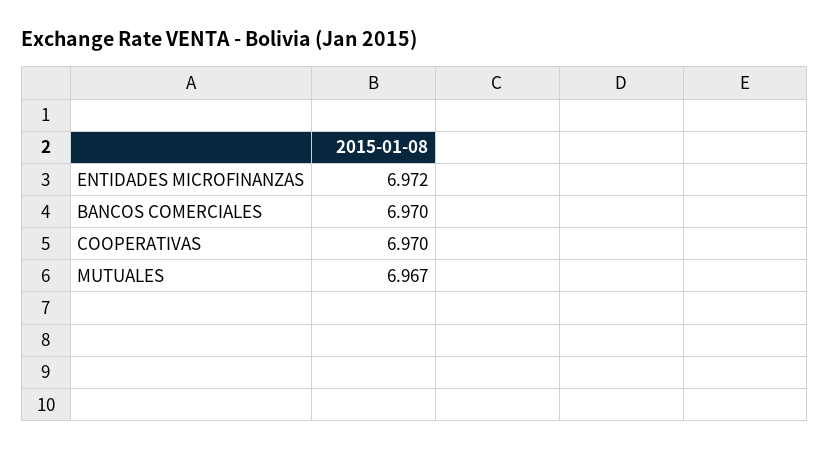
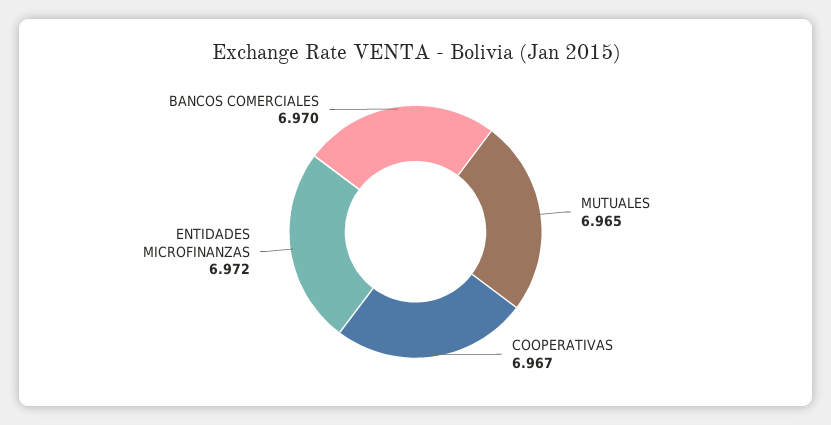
  {
    "ENTIDADES MICROFINANZAS": 6.972,
    "BANCOS COMERCIALES": 6.97,
-   "COOPERATIVAS": 6.97,
+   "COOPERATIVAS": 6.967,
-   "MUTUALES": 6.967
+   "MUTUALES": 6.965
  }

